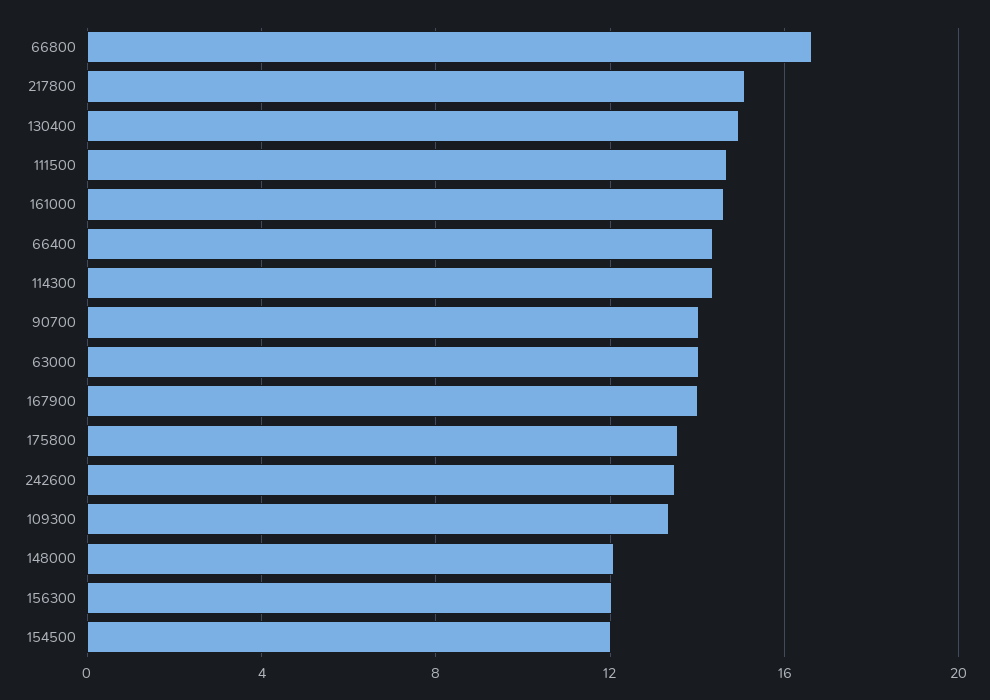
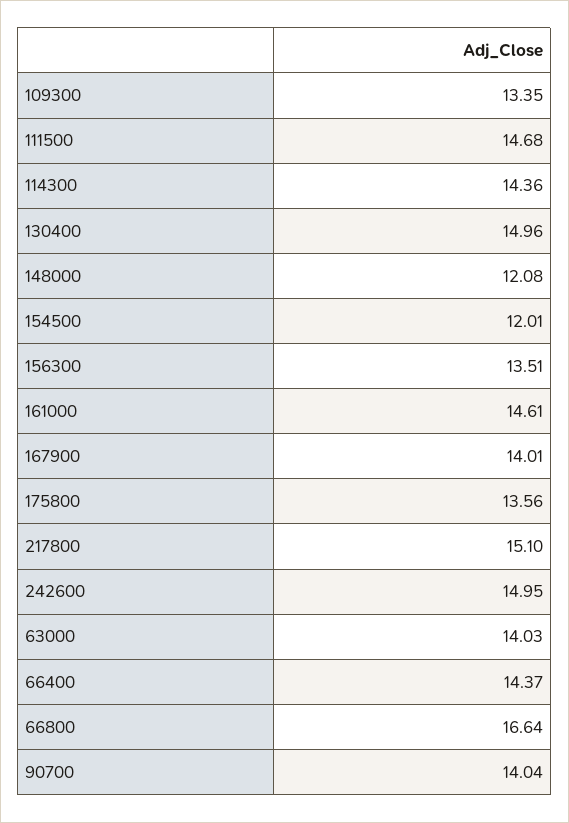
  {
    "66800": 16.64,
    "217800": 15.1,
    "130400": 14.96,
    "111500": 14.68,
    "161000": 14.61,
    "66400": 14.37,
    "114300": 14.36,
    "90700": 14.04,
    "63000": 14.03,
    "167900": 14.01,
    "175800": 13.56,
-   "242600": 13.5,
+   "242600": 14.95,
    "109300": 13.35,
    "148000": 12.08,
-   "156300": 12,
+   "156300": 13.51,
    "154500": 12.01
  }

